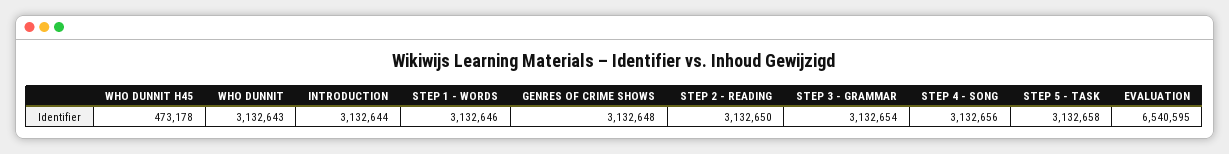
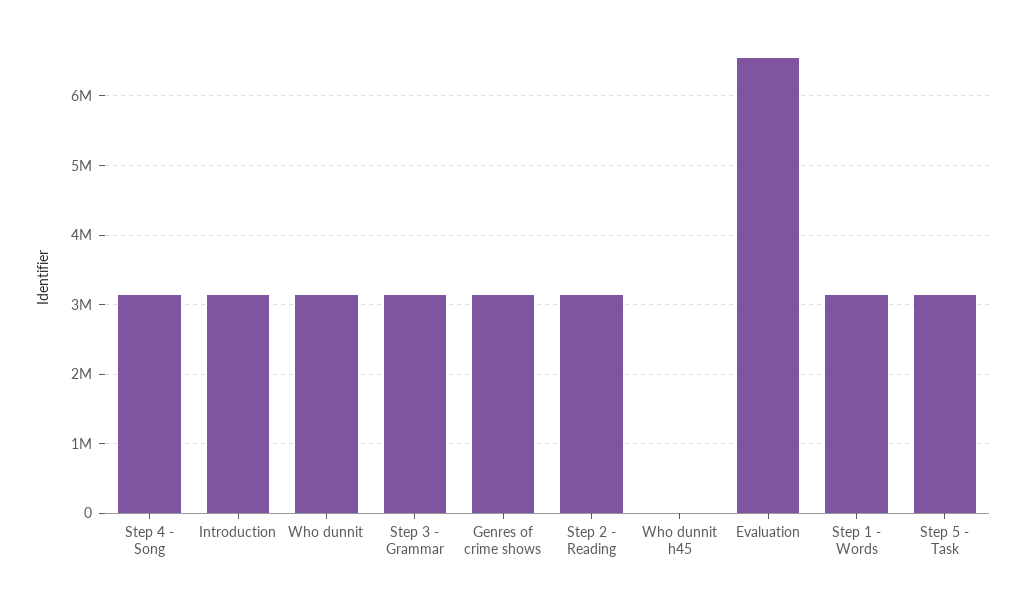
  {
-   "WHO DUNNIT H45": 473178,
+   "WHO DUNNIT H45": 0,
    "WHO DUNNIT": 3132643,
    "INTRODUCTION": 3132644,
    "STEP 1 - WORDS": 3132646,
    "GENRES OF CRIME SHOWS": 3132648,
    "STEP 2 - READING": 3132650,
    "STEP 3 - GRAMMAR": 3132654,
    "STEP 4 - SONG": 3132656,
    "STEP 5 - TASK": 3132658,
    "EVALUATION": 6540595
  }

